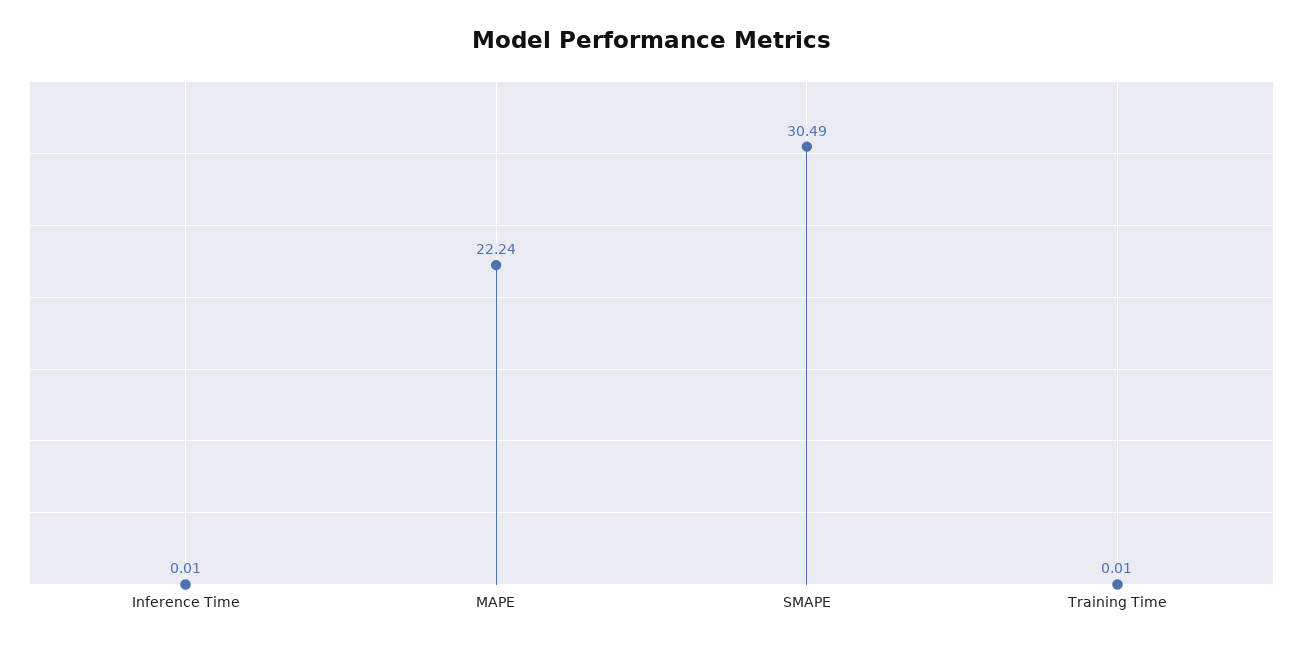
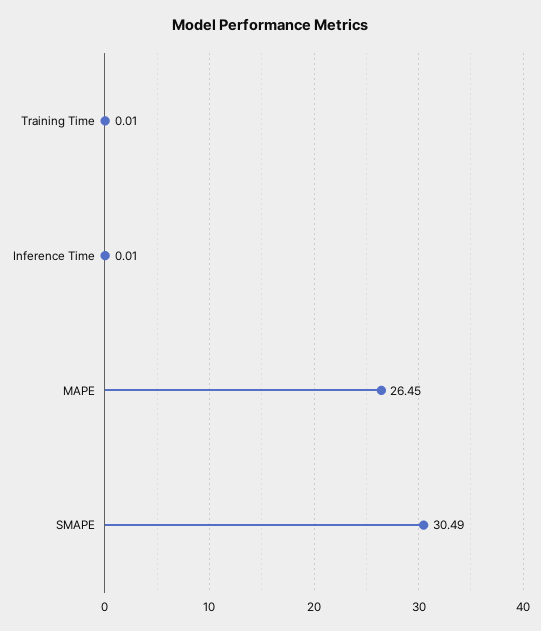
  {
    "Inference Time": 0.01,
-   "MAPE": 22.24,
+   "MAPE": 26.45,
    "SMAPE": 30.49,
    "Training Time": 0.01
  }

